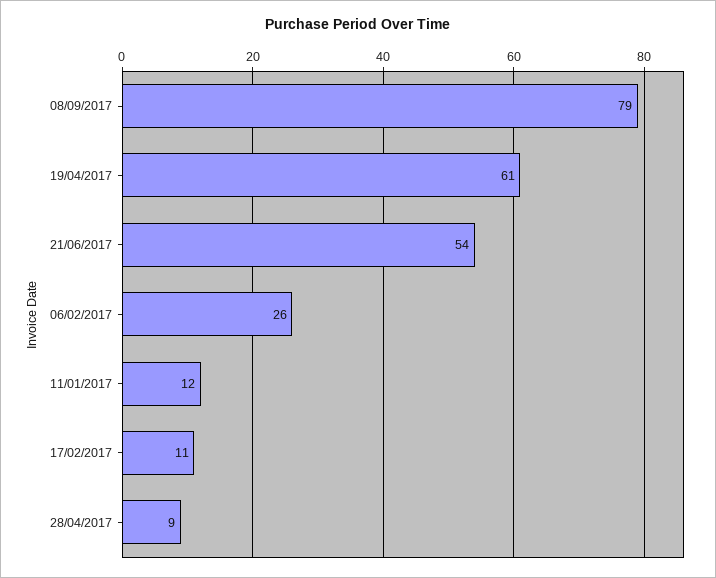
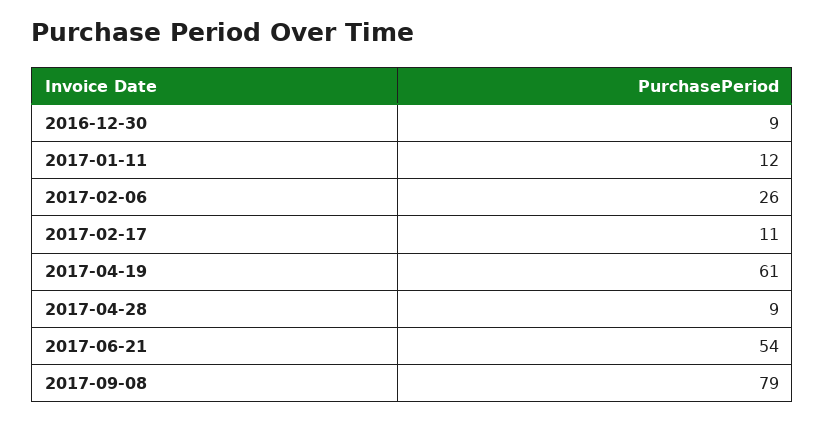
  {
    "08/09/2017": 79,
    "19/04/2017": 61,
    "21/06/2017": 54,
    "06/02/2017": 26,
    "11/01/2017": 12,
    "17/02/2017": 11,
-   "28/04/2017": 9
+   "28/04/2017": 9,
+   "2016-12-30": 9
  }

